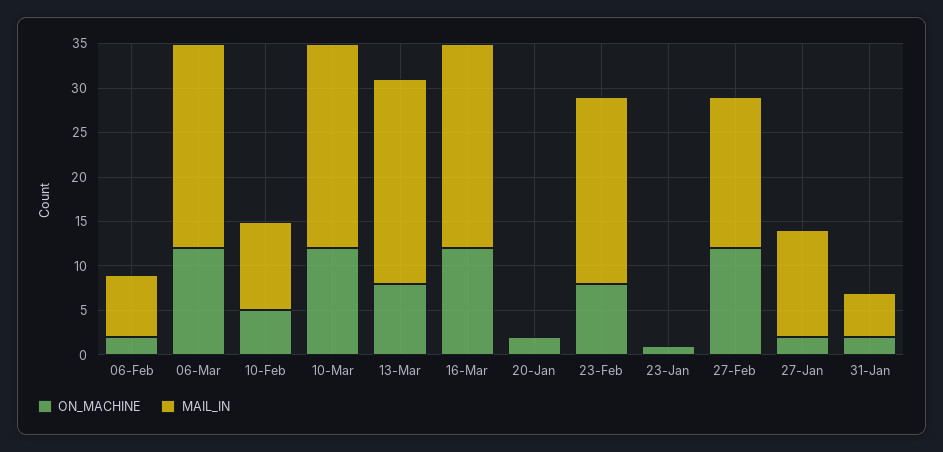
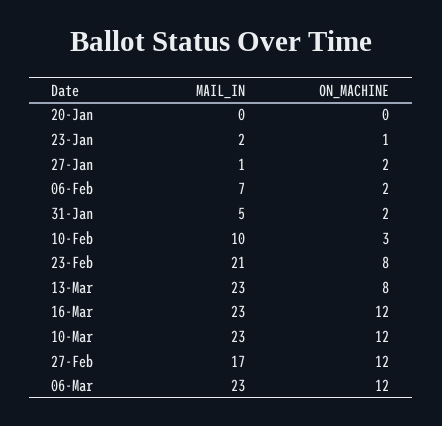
  {
    "ON_MACHINE": {
      "06-Feb": 2,
      "06-Mar": 12,
-     "10-Feb": 5,
+     "10-Feb": 3,
      "10-Mar": 12,
      "13-Mar": 8,
      "16-Mar": 12,
-     "20-Jan": 2,
+     "20-Jan": 0,
      "23-Feb": 8,
      "23-Jan": 1,
      "27-Feb": 12,
      "27-Jan": 2,
      "31-Jan": 2
    },
    "MAIL_IN": {
      "06-Feb": 7,
      "06-Mar": 23,
      "10-Feb": 10,
      "10-Mar": 23,
      "13-Mar": 23,
      "16-Mar": 23,
      "20-Jan": 0,
      "23-Feb": 21,
-     "23-Jan": 0,
+     "23-Jan": 2,
      "27-Feb": 17,
-     "27-Jan": 12,
+     "27-Jan": 1,
      "31-Jan": 5
    }
  }

